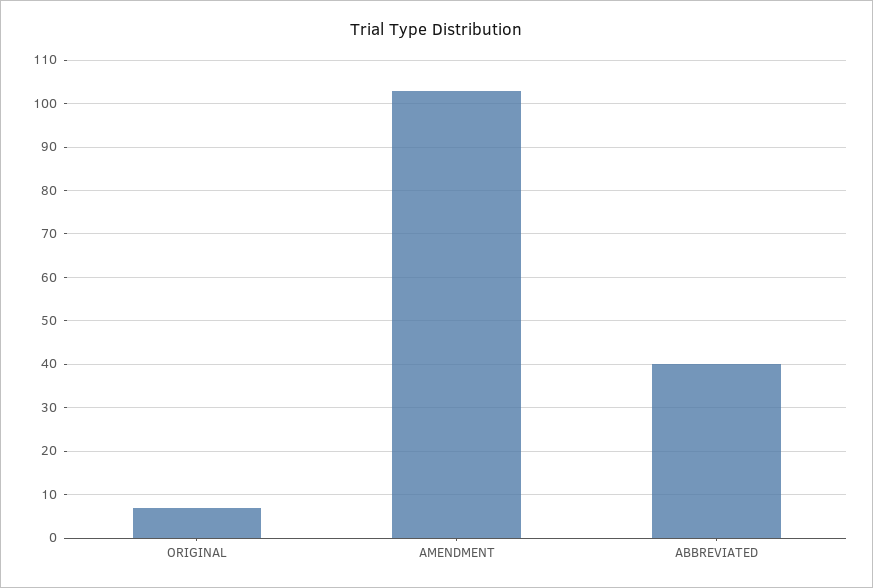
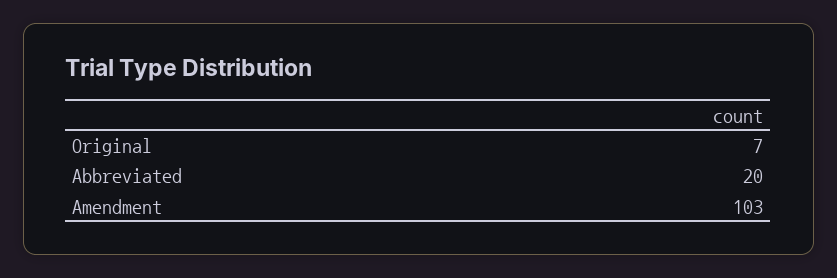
  {
    "ORIGINAL": 7,
    "AMENDMENT": 103,
-   "ABBREVIATED": 40
+   "ABBREVIATED": 20
  }

